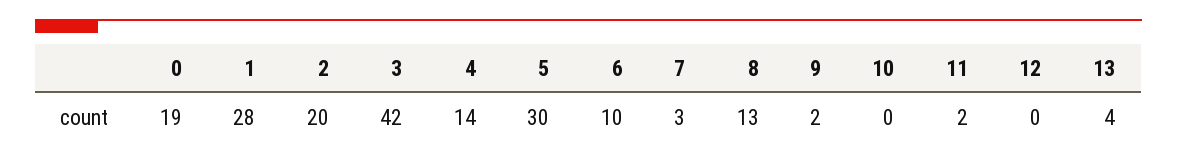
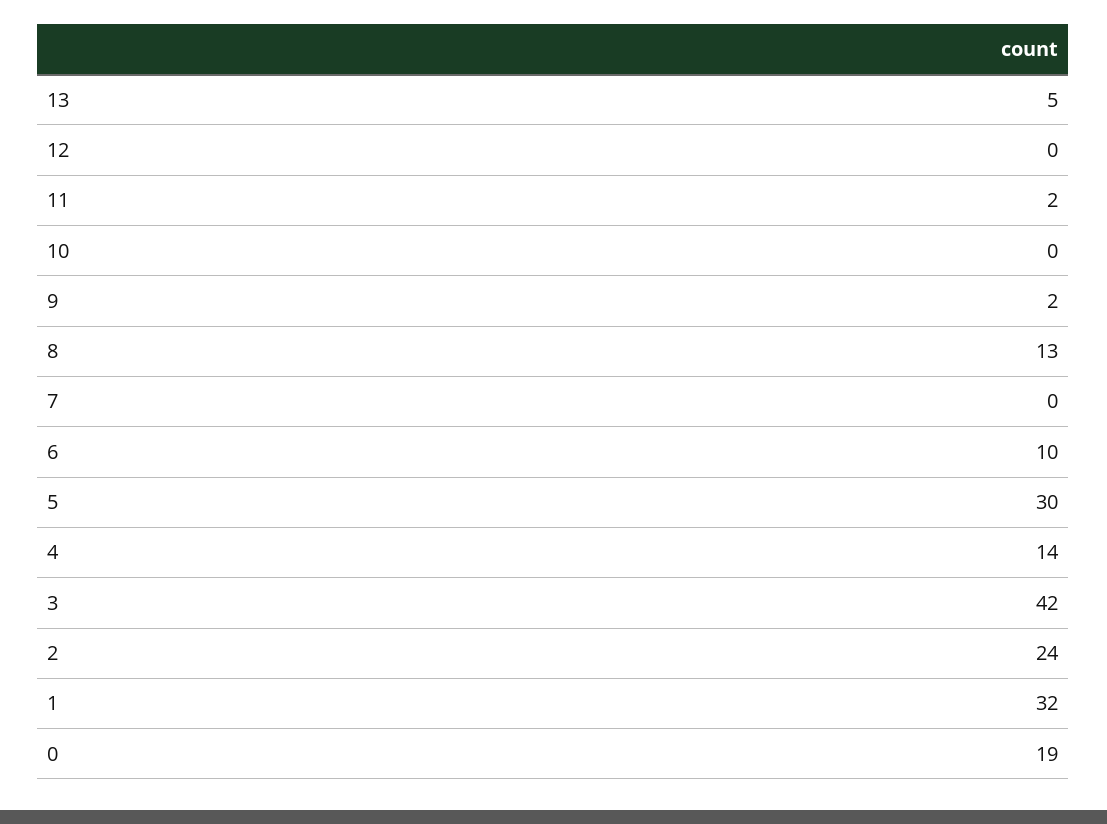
  {
    "0": 19,
-   "1": 28,
+   "1": 32,
-   "2": 20,
+   "2": 24,
    "3": 42,
    "4": 14,
    "5": 30,
    "6": 10,
-   "7": 3,
+   "7": 0,
    "8": 13,
    "9": 2,
    "10": 0,
    "11": 2,
    "12": 0,
-   "13": 4
+   "13": 5
  }

